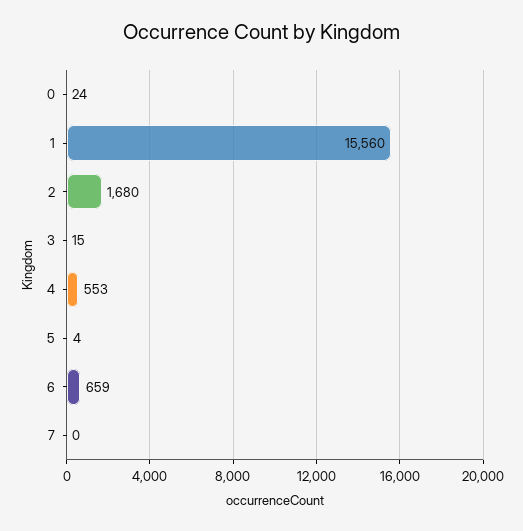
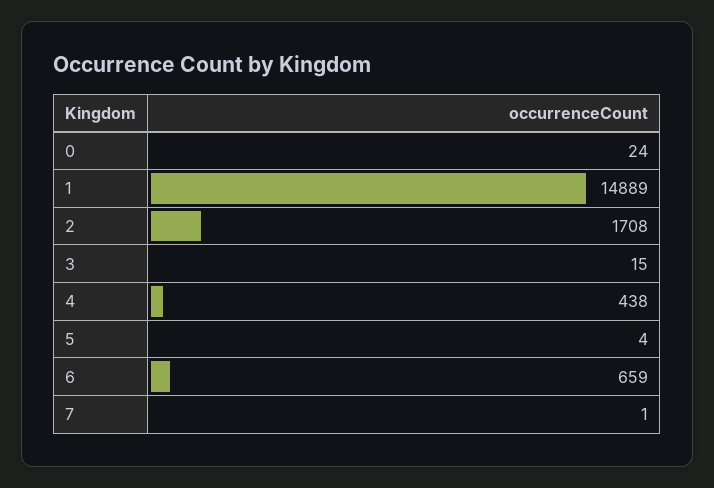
  {
    "0": 24,
-   "1": 15560,
+   "1": 14889,
-   "2": 1680,
+   "2": 1708,
    "3": 15,
-   "4": 553,
+   "4": 438,
    "5": 4,
    "6": 659,
-   "7": 0
+   "7": 1
  }

